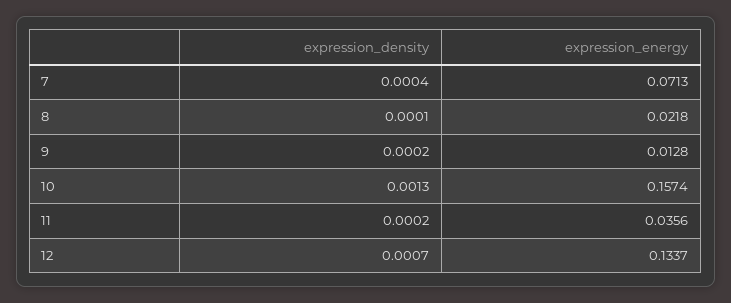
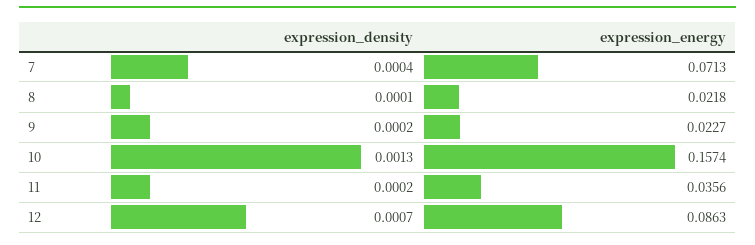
  {
    "expression_density": {
      "7": 0.0004,
      "8": 0.0001,
      "9": 0.0002,
      "10": 0.0013,
      "11": 0.0002,
      "12": 0.0007
    },
    "expression_energy": {
      "7": 0.0713,
      "8": 0.0218,
-     "9": 0.0128,
+     "9": 0.0227,
      "10": 0.1574,
      "11": 0.0356,
-     "12": 0.1337
+     "12": 0.0863
    }
  }

